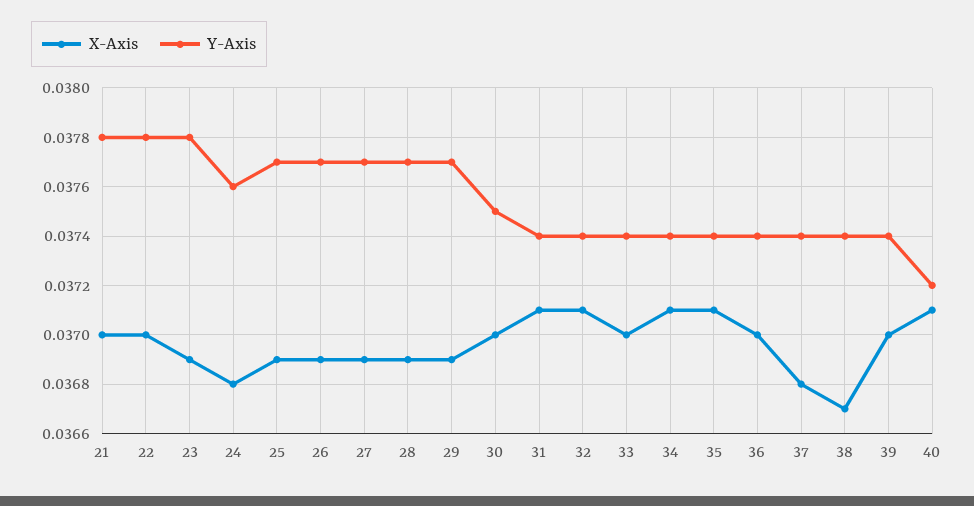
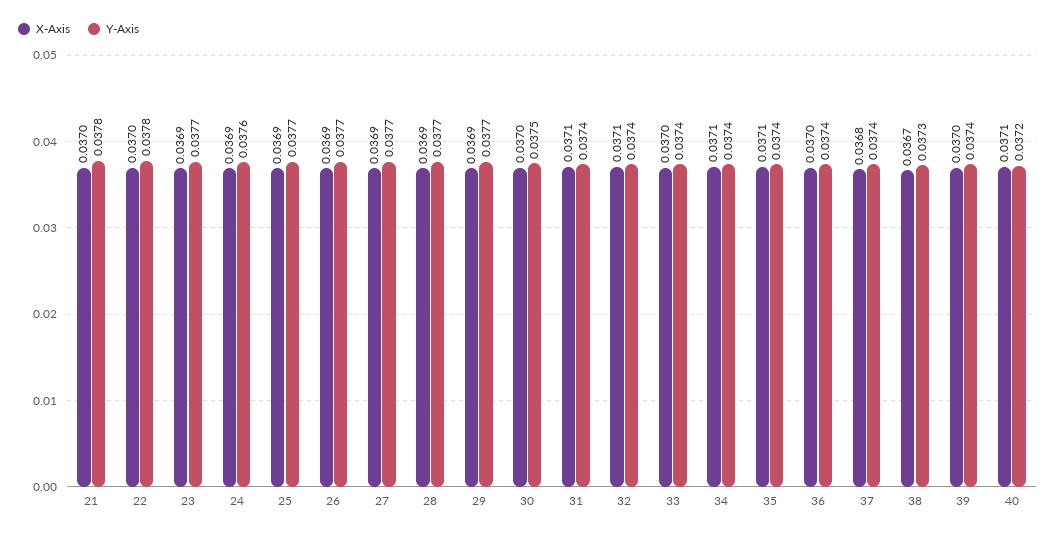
  {
    "X-Axis": {
      "21": 0.037,
      "22": 0.037,
      "23": 0.0369,
-     "24": 0.0368,
+     "24": 0.0369,
      "25": 0.0369,
      "26": 0.0369,
      "27": 0.0369,
      "28": 0.0369,
      "29": 0.0369,
      "30": 0.037,
      "31": 0.0371,
      "32": 0.0371,
      "33": 0.037,
      "34": 0.0371,
      "35": 0.0371,
      "36": 0.037,
      "37": 0.0368,
      "38": 0.0367,
      "39": 0.037,
      "40": 0.0371
    },
    "Y-Axis": {
      "21": 0.0378,
      "22": 0.0378,
-     "23": 0.0378,
+     "23": 0.0377,
      "24": 0.0376,
      "25": 0.0377,
      "26": 0.0377,
      "27": 0.0377,
      "28": 0.0377,
      "29": 0.0377,
      "30": 0.0375,
      "31": 0.0374,
      "32": 0.0374,
      "33": 0.0374,
      "34": 0.0374,
      "35": 0.0374,
      "36": 0.0374,
      "37": 0.0374,
-     "38": 0.0374,
+     "38": 0.0373,
      "39": 0.0374,
      "40": 0.0372
    }
  }

